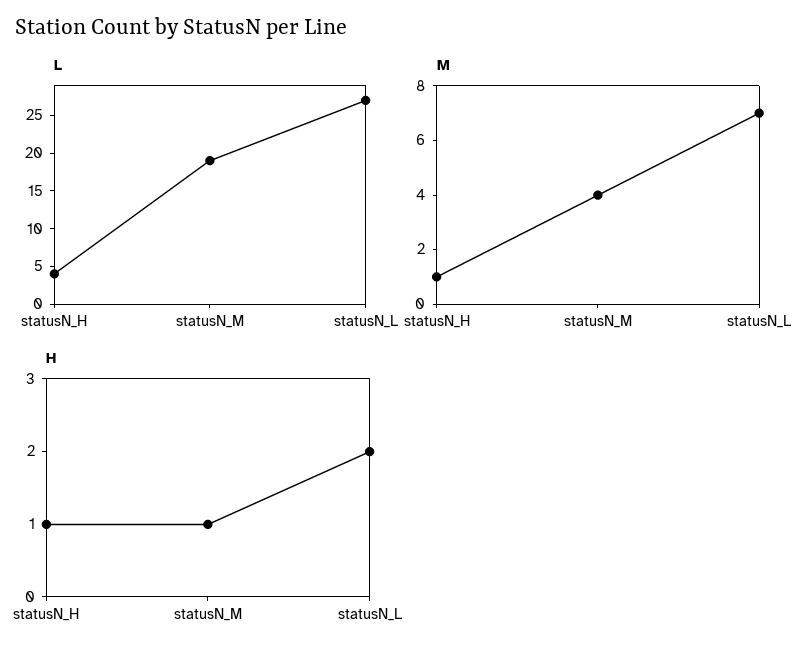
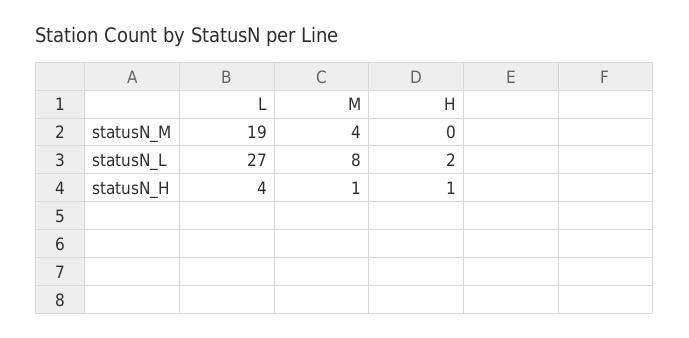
  {
    "L": {
      "statusN_H": 4,
      "statusN_M": 19,
      "statusN_L": 27
    },
    "M": {
      "statusN_H": 1,
      "statusN_M": 4,
-     "statusN_L": 7
+     "statusN_L": 8
    },
    "H": {
      "statusN_H": 1,
-     "statusN_M": 1,
+     "statusN_M": 0,
      "statusN_L": 2
    }
  }

